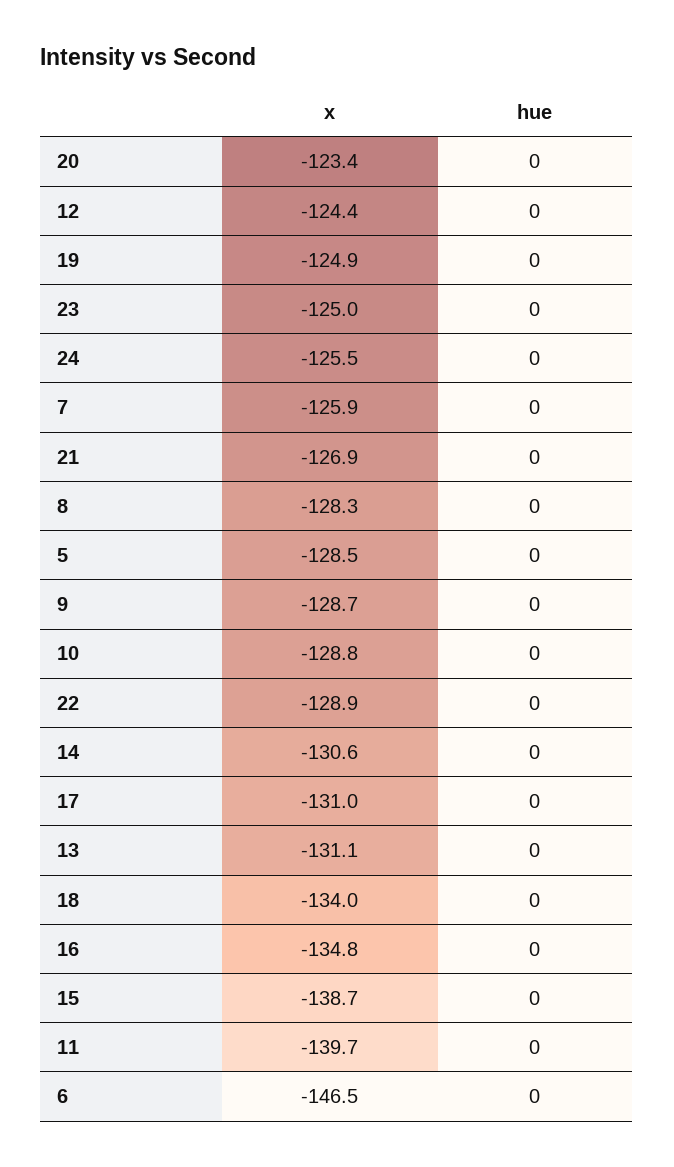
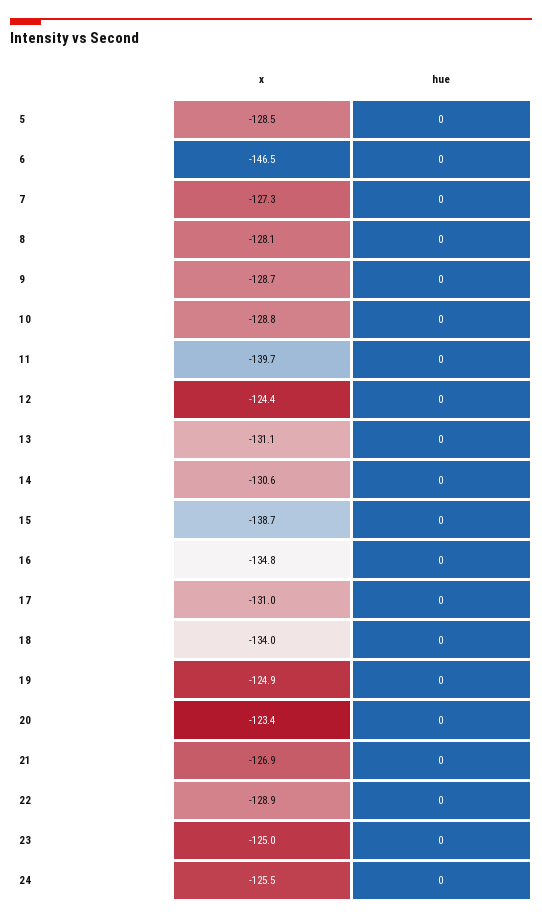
  {
    "x": {
      "20": -123.4,
      "12": -124.4,
      "19": -124.9,
      "23": -125,
      "24": -125.5,
-     "7": -125.9,
+     "7": -127.3,
      "21": -126.9,
-     "8": -128.3,
+     "8": -128.1,
      "5": -128.5,
      "9": -128.7,
      "10": -128.8,
      "22": -128.9,
      "14": -130.6,
      "17": -131,
      "13": -131.1,
      "18": -134,
      "16": -134.8,
      "15": -138.7,
      "11": -139.7,
      "6": -146.5
    },
    "hue": {
      "20": 0,
      "12": 0,
      "19": 0,
      "23": 0,
      "24": 0,
      "7": 0,
      "21": 0,
      "8": 0,
      "5": 0,
      "9": 0,
      "10": 0,
      "22": 0,
      "14": 0,
      "17": 0,
      "13": 0,
      "18": 0,
      "16": 0,
      "15": 0,
      "11": 0,
      "6": 0
    }
  }

